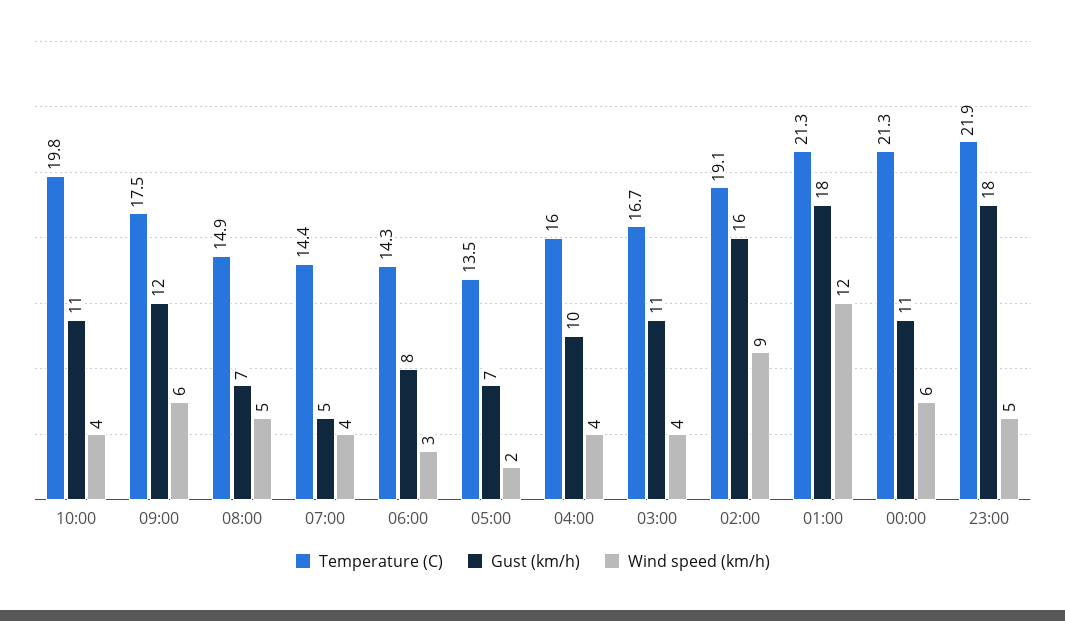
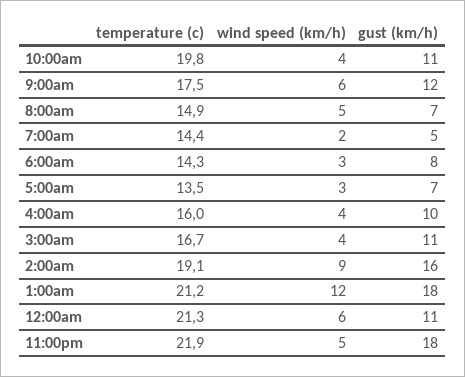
  {
    "Temperature (C)": {
      "10:00": 19.8,
      "09:00": 17.5,
      "08:00": 14.9,
      "07:00": 14.4,
      "06:00": 14.3,
      "05:00": 13.5,
      "04:00": 16,
      "03:00": 16.7,
      "02:00": 19.1,
-     "01:00": 21.3,
+     "01:00": 21.2,
      "00:00": 21.3,
      "23:00": 21.9
    },
    "Gust (km/h)": {
      "10:00": 11,
      "09:00": 12,
      "08:00": 7,
      "07:00": 5,
      "06:00": 8,
      "05:00": 7,
      "04:00": 10,
      "03:00": 11,
      "02:00": 16,
      "01:00": 18,
      "00:00": 11,
      "23:00": 18
    },
    "Wind speed (km/h)": {
      "10:00": 4,
      "09:00": 6,
      "08:00": 5,
-     "07:00": 4,
+     "07:00": 2,
      "06:00": 3,
-     "05:00": 2,
+     "05:00": 3,
      "04:00": 4,
      "03:00": 4,
      "02:00": 9,
      "01:00": 12,
      "00:00": 6,
      "23:00": 5
    }
  }

